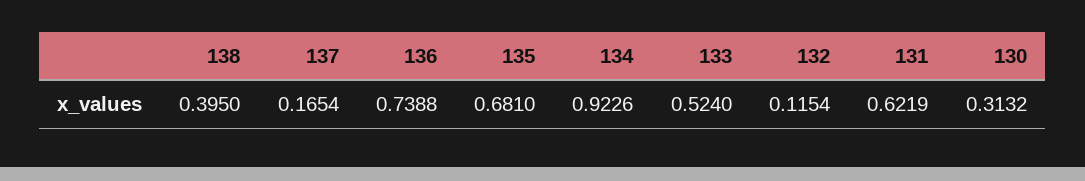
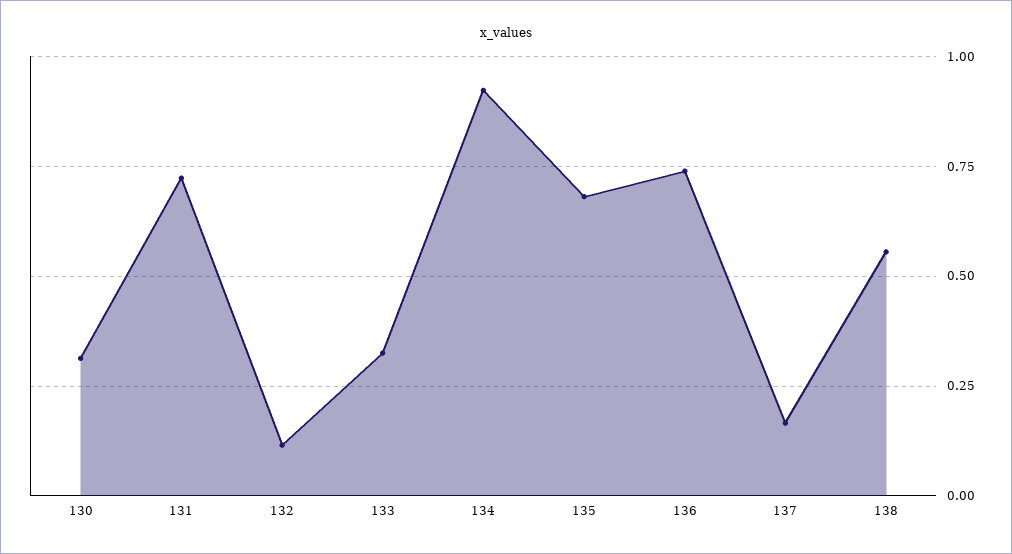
  {
-   "138": 0.395,
+   "138": 0.55,
    "137": 0.1654,
    "136": 0.7388,
    "135": 0.681,
    "134": 0.9226,
-   "133": 0.524,
+   "133": 0.325,
    "132": 0.1154,
-   "131": 0.6219,
+   "131": 0.725,
    "130": 0.3132
  }

